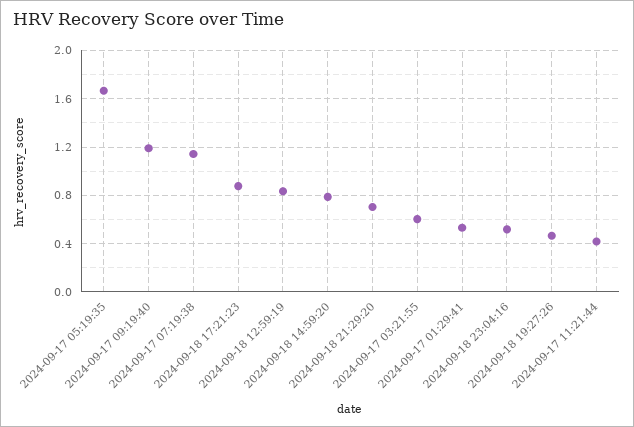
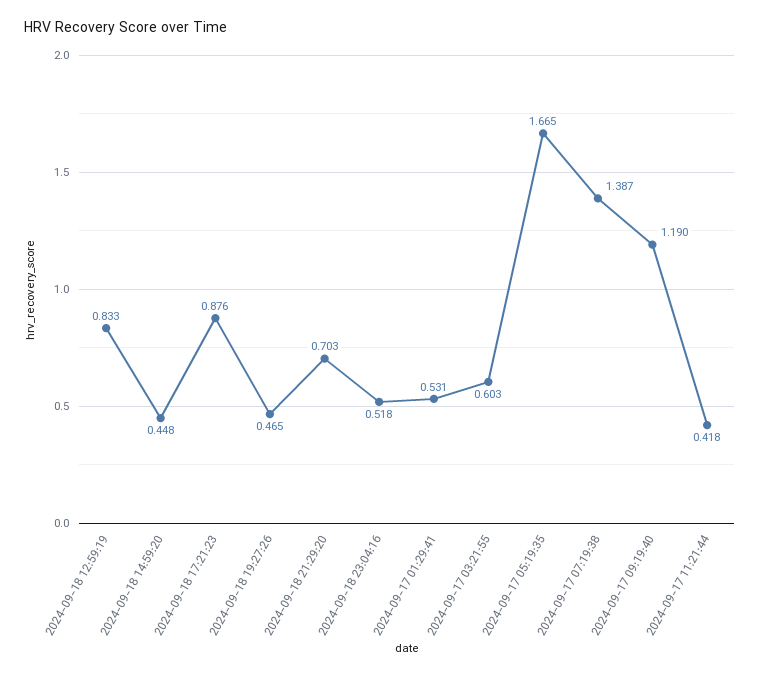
  {
    "2024-09-17 05:19:35": 1.665,
    "2024-09-17 09:19:40": 1.19,
-   "2024-09-17 07:19:38": 1.15,
+   "2024-09-17 07:19:38": 1.387,
    "2024-09-18 17:21:23": 0.876,
    "2024-09-18 12:59:19": 0.833,
-   "2024-09-18 14:59:20": 0.8,
+   "2024-09-18 14:59:20": 0.448,
    "2024-09-18 21:29:20": 0.703,
    "2024-09-17 03:21:55": 0.603,
    "2024-09-17 01:29:41": 0.531,
    "2024-09-18 23:04:16": 0.518,
    "2024-09-18 19:27:26": 0.465,
    "2024-09-17 11:21:44": 0.418
  }

